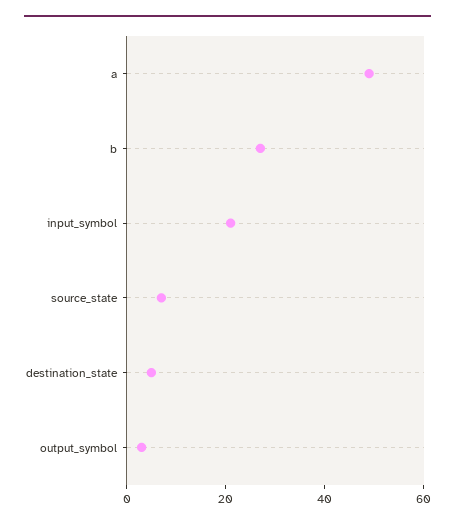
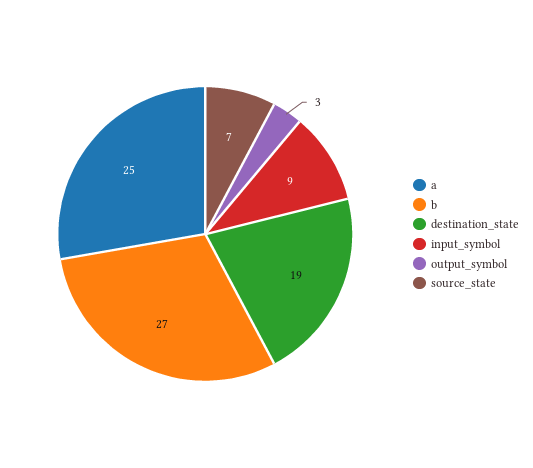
  {
-   "a": 50,
+   "a": 25,
    "b": 27,
-   "input_symbol": 20,
+   "input_symbol": 9,
    "source_state": 7,
-   "destination_state": 5,
+   "destination_state": 19,
    "output_symbol": 3
  }

